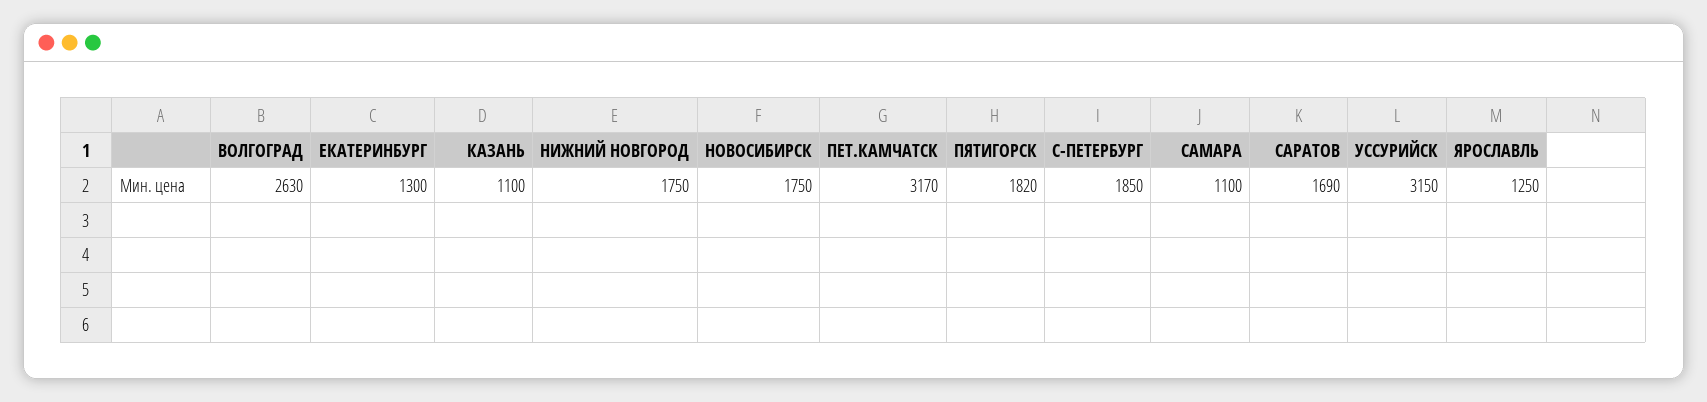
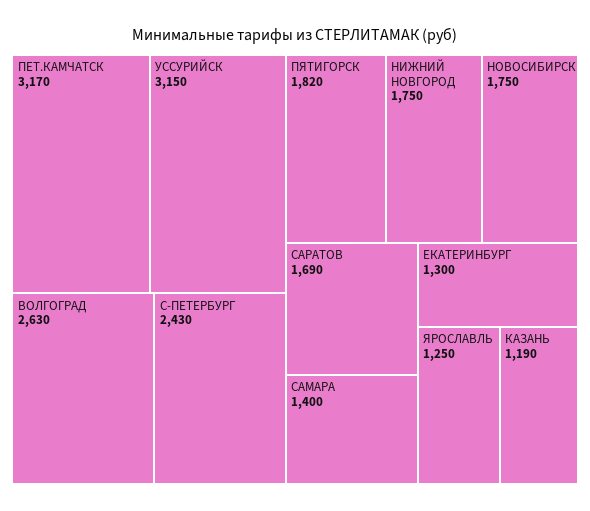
  {
    "ВОЛГОГРАД": 2630,
    "ЕКАТЕРИНБУРГ": 1300,
-   "КАЗАНЬ": 1100,
+   "КАЗАНЬ": 1190,
    "НИЖНИЙ НОВГОРОД": 1750,
    "НОВОСИБИРСК": 1750,
    "ПЕТ.КАМЧАТСК": 3170,
    "ПЯТИГОРСК": 1820,
-   "С-ПЕТЕРБУРГ": 1850,
+   "С-ПЕТЕРБУРГ": 2430,
-   "САМАРА": 1100,
+   "САМАРА": 1400,
    "САРАТОВ": 1690,
    "УССУРИЙСК": 3150,
    "ЯРОСЛАВЛЬ": 1250
  }

